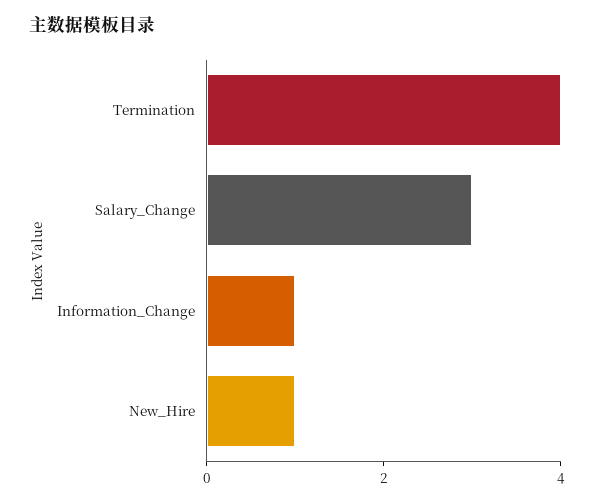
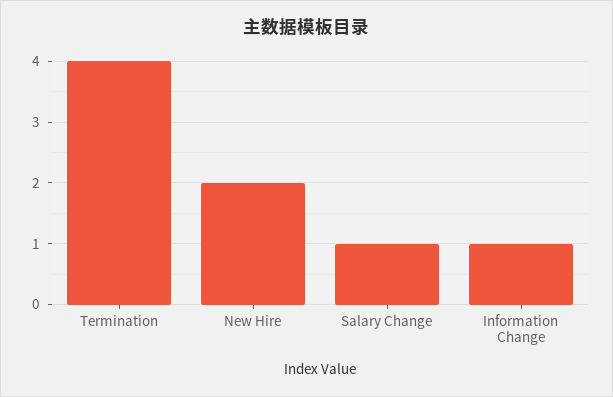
  {
    "Termination": 4,
-   "Salary_Change": 3,
+   "Salary_Change": 1,
    "Information_Change": 1,
-   "New_Hire": 1
+   "New_Hire": 2
  }

